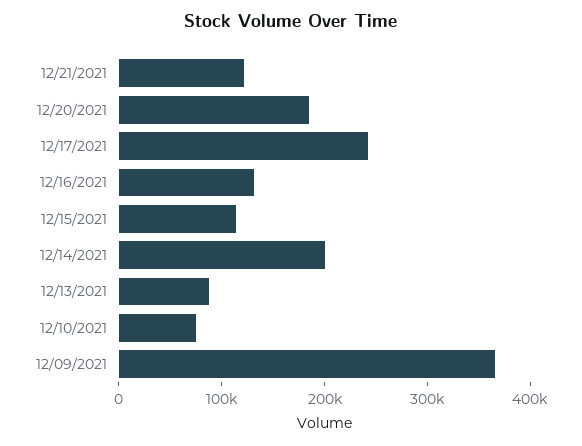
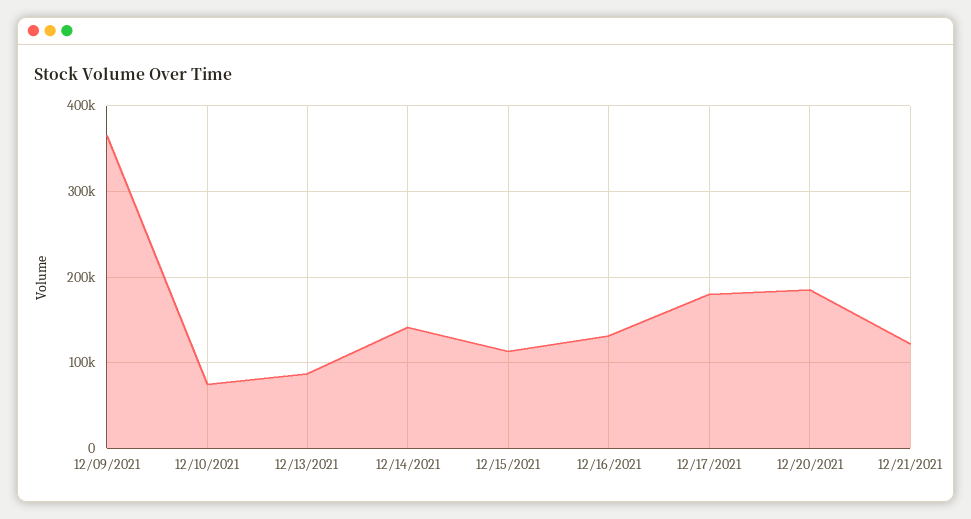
  {
    "12/21/2021": 120000,
    "12/20/2021": 180000,
-   "12/17/2021": 240000,
+   "12/17/2021": 180000,
    "12/16/2021": 130000,
    "12/15/2021": 110000,
-   "12/14/2021": 200000,
+   "12/14/2021": 140000,
    "12/13/2021": 90000,
    "12/10/2021": 70000,
    "12/09/2021": 370000
  }

